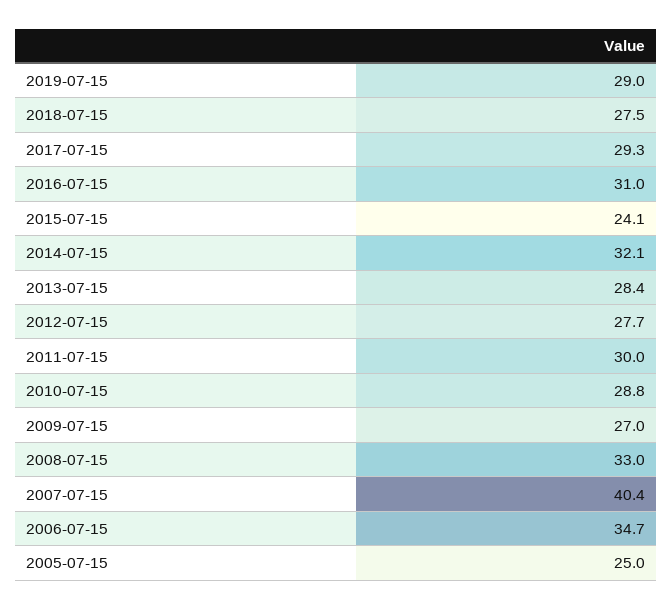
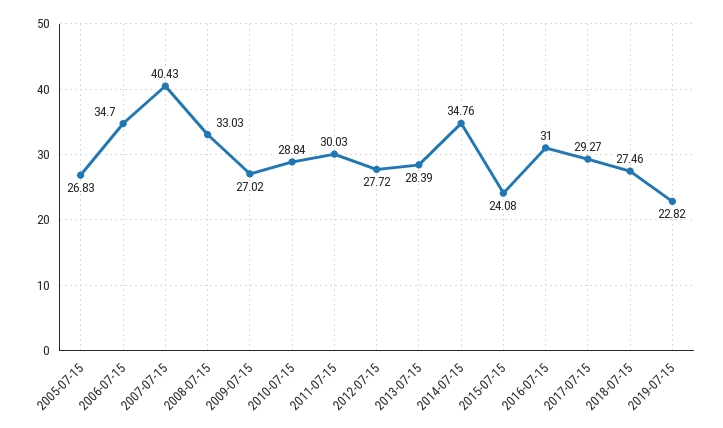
  {
-   "2019-07-15": 29,
+   "2019-07-15": 22.82,
    "2018-07-15": 27.46,
    "2017-07-15": 29.27,
    "2016-07-15": 31,
    "2015-07-15": 24.08,
-   "2014-07-15": 32.1,
+   "2014-07-15": 34.76,
    "2013-07-15": 28.39,
    "2012-07-15": 27.72,
    "2011-07-15": 30.03,
    "2010-07-15": 28.84,
    "2009-07-15": 27.02,
    "2008-07-15": 33.03,
    "2007-07-15": 40.43,
    "2006-07-15": 34.7,
-   "2005-07-15": 25
+   "2005-07-15": 26.83
  }

